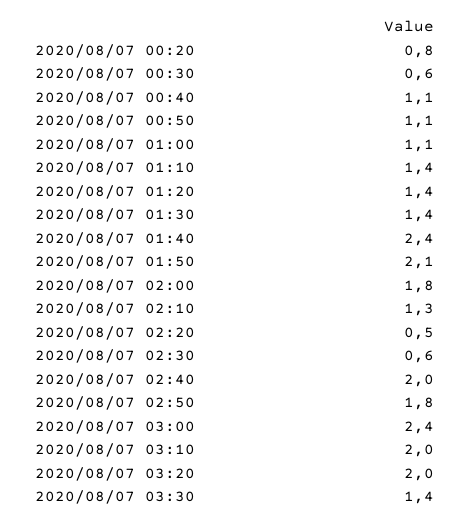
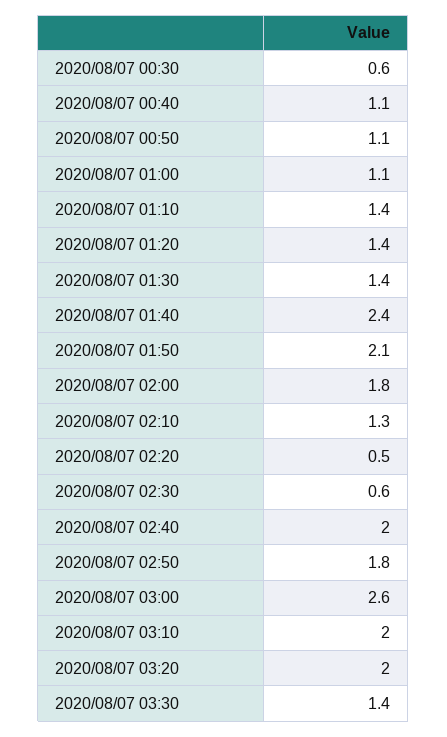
  {
-   "2020/08/07 00:20": 0.8,
    "2020/08/07 00:30": 0.6,
    "2020/08/07 00:40": 1.1,
    "2020/08/07 00:50": 1.1,
    "2020/08/07 01:00": 1.1,
    "2020/08/07 01:10": 1.4,
    "2020/08/07 01:20": 1.4,
    "2020/08/07 01:30": 1.4,
    "2020/08/07 01:40": 2.4,
    "2020/08/07 01:50": 2.1,
    "2020/08/07 02:00": 1.8,
    "2020/08/07 02:10": 1.3,
    "2020/08/07 02:20": 0.5,
    "2020/08/07 02:30": 0.6,
    "2020/08/07 02:40": 2,
    "2020/08/07 02:50": 1.8,
-   "2020/08/07 03:00": 2.4,
+   "2020/08/07 03:00": 2.6,
    "2020/08/07 03:10": 2,
    "2020/08/07 03:20": 2,
    "2020/08/07 03:30": 1.4
  }

